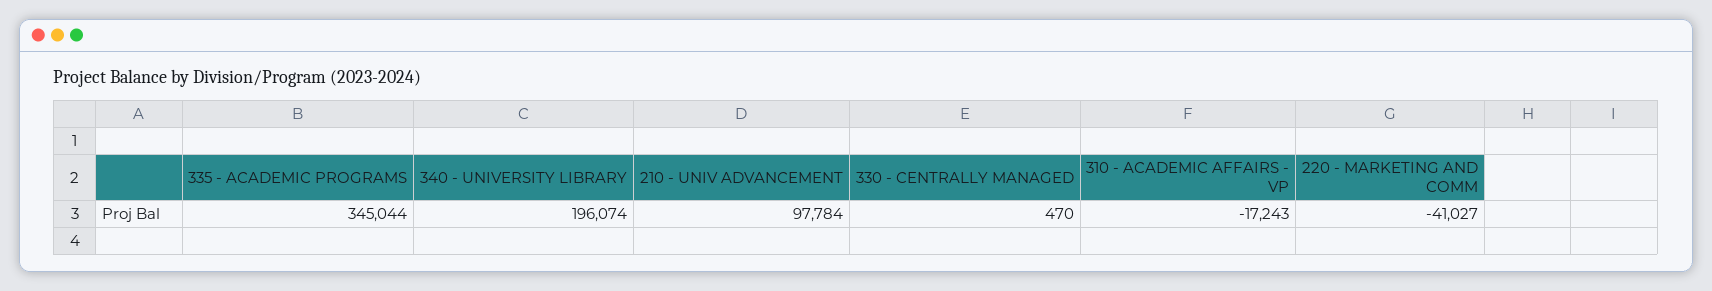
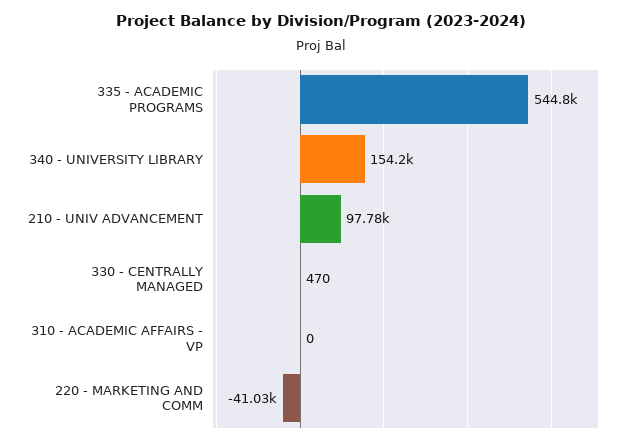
  {
-   "335 - ACADEMIC PROGRAMS": 345044,
+   "335 - ACADEMIC PROGRAMS": 544800,
-   "340 - UNIVERSITY LIBRARY": 196074,
+   "340 - UNIVERSITY LIBRARY": 154200,
    "210 - UNIV ADVANCEMENT": 97784,
    "330 - CENTRALLY MANAGED": 470,
-   "310 - ACADEMIC AFFAIRS - VP": -17243,
+   "310 - ACADEMIC AFFAIRS - VP": 0,
    "220 - MARKETING AND COMM": -41027
  }

